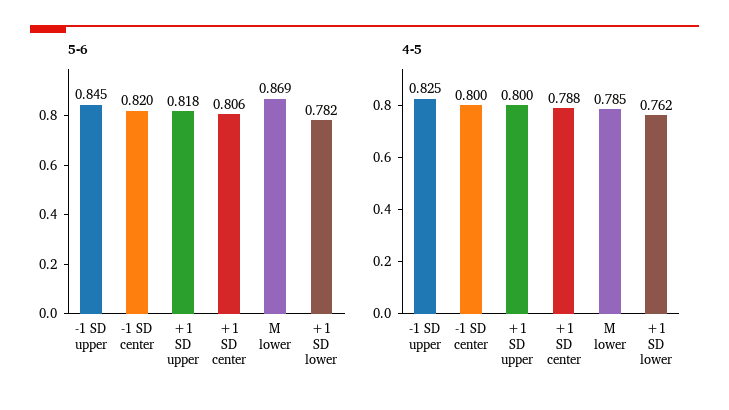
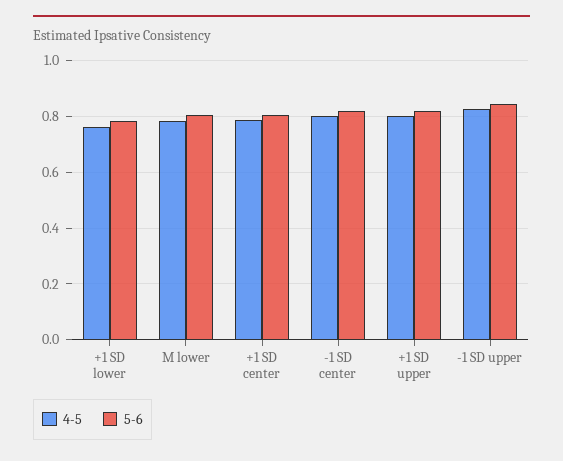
  {
    "5-6": {
      "-1 SD upper": 0.845,
      "-1 SD center": 0.82,
      "+1 SD upper": 0.818,
      "+1 SD center": 0.806,
-     "M lower": 0.869,
+     "M lower": 0.8,
      "+1 SD lower": 0.782
    },
    "4-5": {
      "-1 SD upper": 0.825,
      "-1 SD center": 0.8,
      "+1 SD upper": 0.8,
      "+1 SD center": 0.788,
      "M lower": 0.785,
      "+1 SD lower": 0.762
    }
  }

